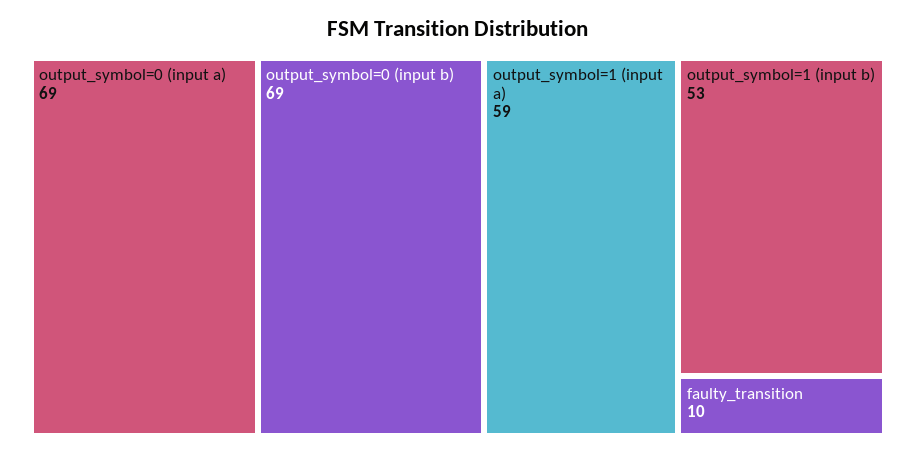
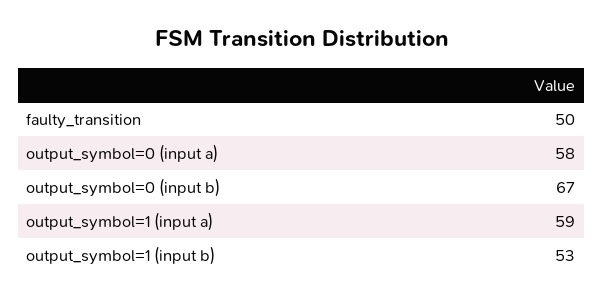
  {
-   "output_symbol=0 (input a)": 69,
+   "output_symbol=0 (input a)": 58,
-   "output_symbol=0 (input b)": 69,
+   "output_symbol=0 (input b)": 67,
    "output_symbol=1 (input a)": 59,
    "output_symbol=1 (input b)": 53,
-   "faulty_transition": 10
+   "faulty_transition": 50
  }

